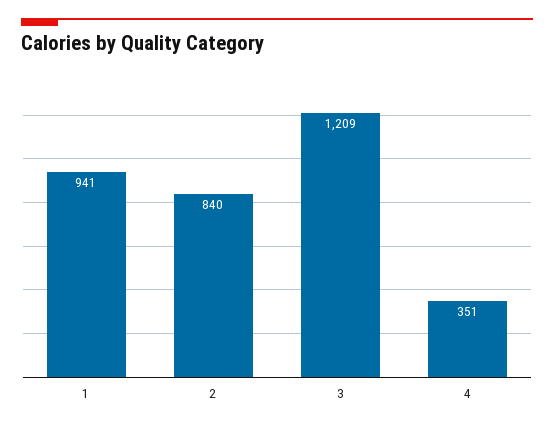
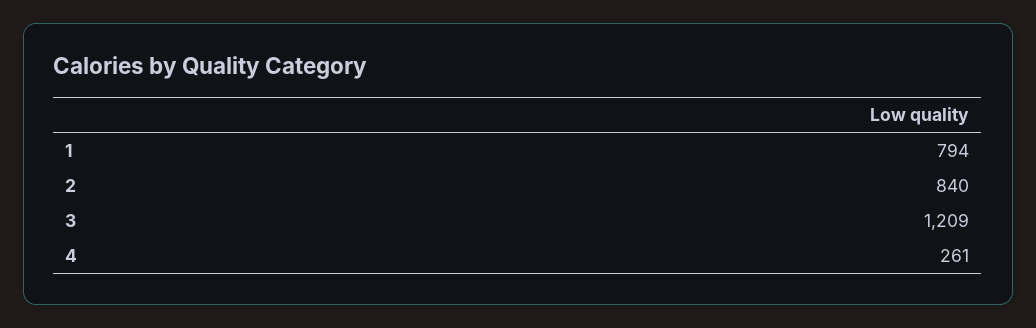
  {
-   "1": 941,
+   "1": 794,
    "2": 840,
    "3": 1209,
-   "4": 351
+   "4": 261
  }

